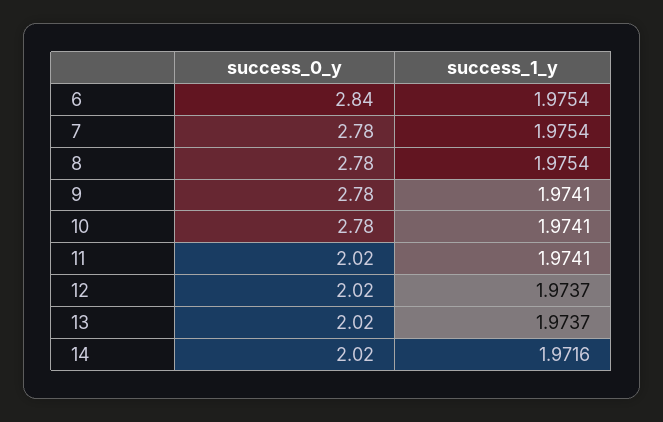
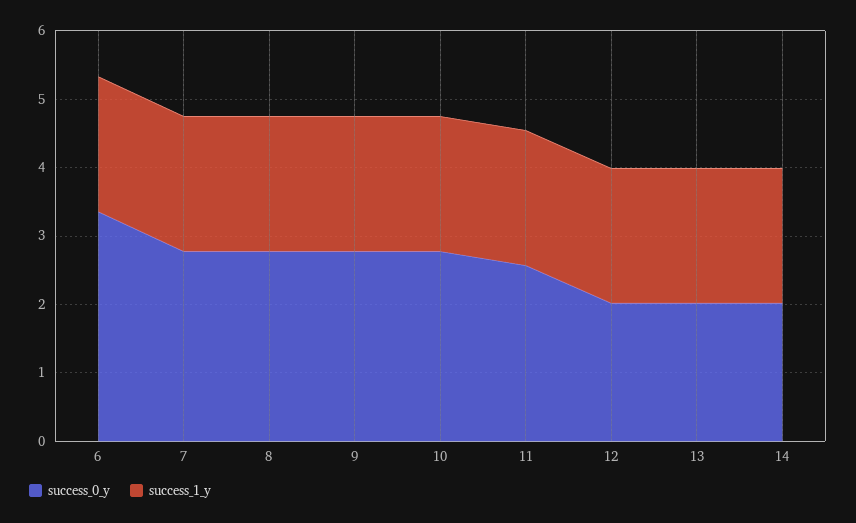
  {
    "success_0_y": {
-     "6": 2.84,
+     "6": 3.4,
      "7": 2.78,
      "8": 2.78,
      "9": 2.78,
      "10": 2.78,
-     "11": 2.02,
+     "11": 2.6,
      "12": 2.02,
      "13": 2.02,
      "14": 2.02
    },
    "success_1_y": {
      "6": 1.9754,
      "7": 1.9754,
      "8": 1.9754,
      "9": 1.9741,
      "10": 1.9741,
      "11": 1.9741,
      "12": 1.9737,
      "13": 1.9737,
      "14": 1.9716
    }
  }

